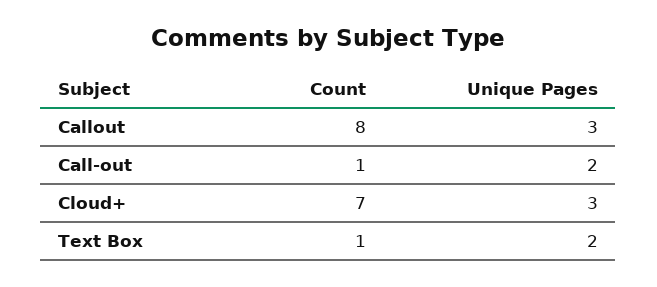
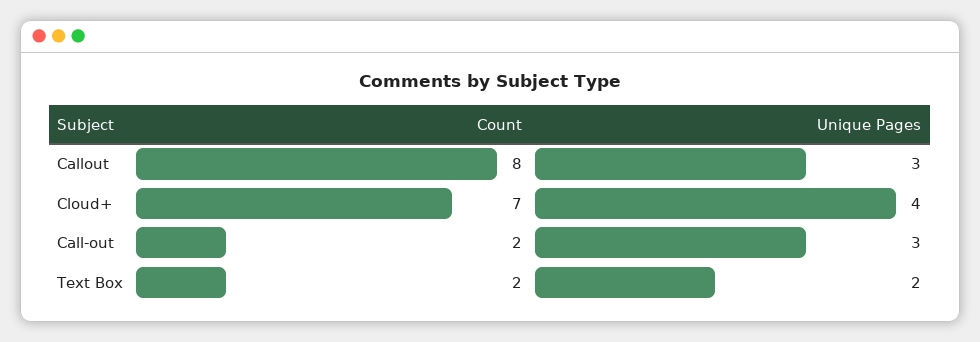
  {
    "Count": {
      "Callout": 8,
-     "Call-out": 1,
+     "Call-out": 2,
      "Cloud+": 7,
-     "Text Box": 1
+     "Text Box": 2
    },
    "Unique Pages": {
      "Callout": 3,
-     "Call-out": 2,
+     "Call-out": 3,
-     "Cloud+": 3,
+     "Cloud+": 4,
      "Text Box": 2
    }
  }

